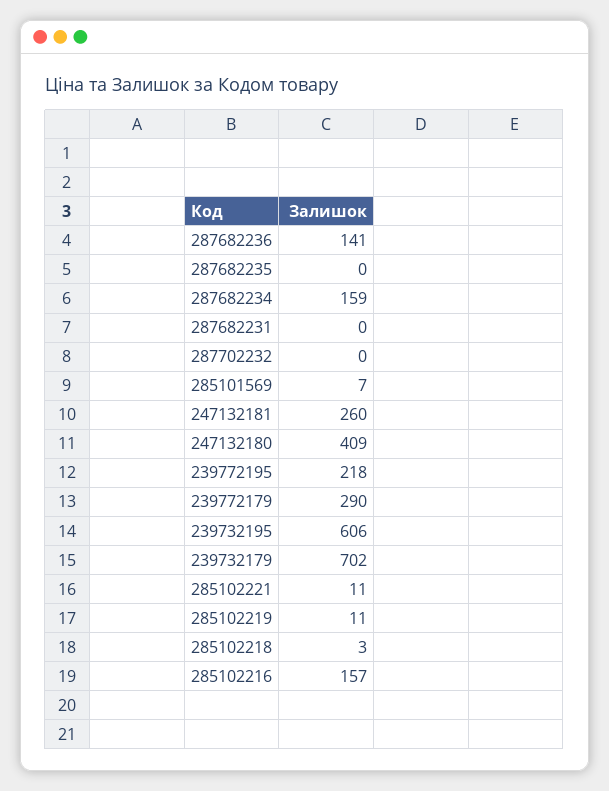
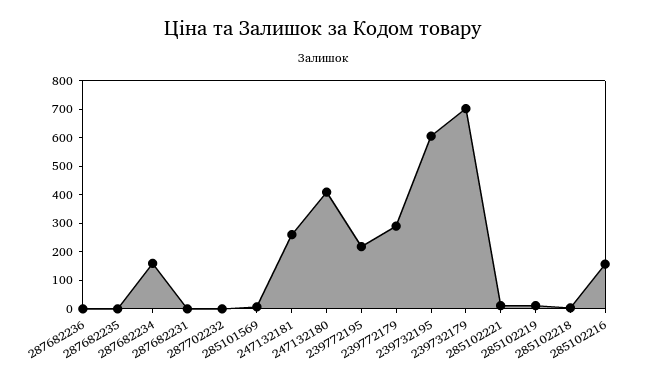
  {
-   "287682236": 141,
+   "287682236": 0,
    "287682235": 0,
    "287682234": 159,
    "287682231": 0,
    "287702232": 0,
    "285101569": 7,
    "247132181": 260,
    "247132180": 409,
    "239772195": 218,
    "239772179": 290,
    "239732195": 606,
    "239732179": 702,
    "285102221": 11,
    "285102219": 11,
    "285102218": 3,
    "285102216": 157
  }

